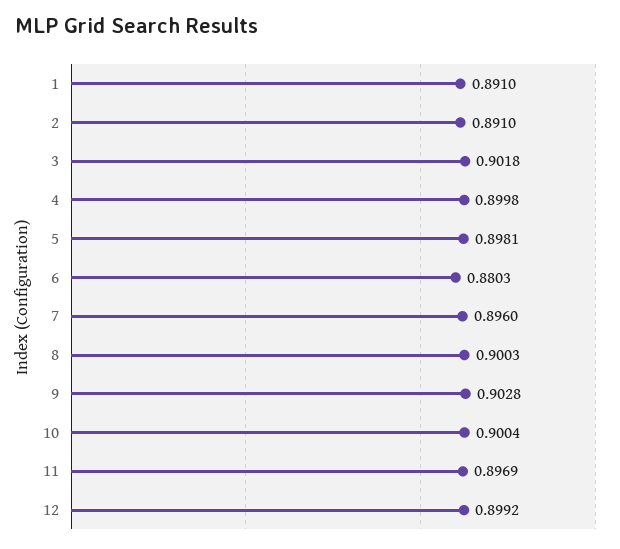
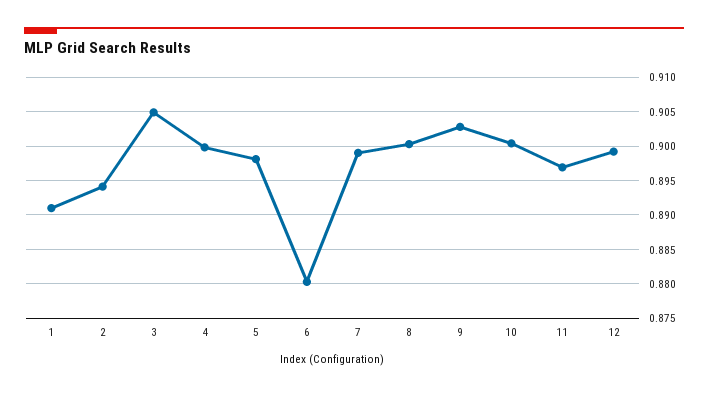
  {
    "1": 0.891,
-   "2": 0.891,
+   "2": 0.894,
-   "3": 0.9018,
+   "3": 0.905,
    "4": 0.8998,
    "5": 0.8981,
    "6": 0.8803,
-   "7": 0.896,
+   "7": 0.899,
    "8": 0.9003,
    "9": 0.9028,
    "10": 0.9004,
    "11": 0.8969,
    "12": 0.8992
  }

